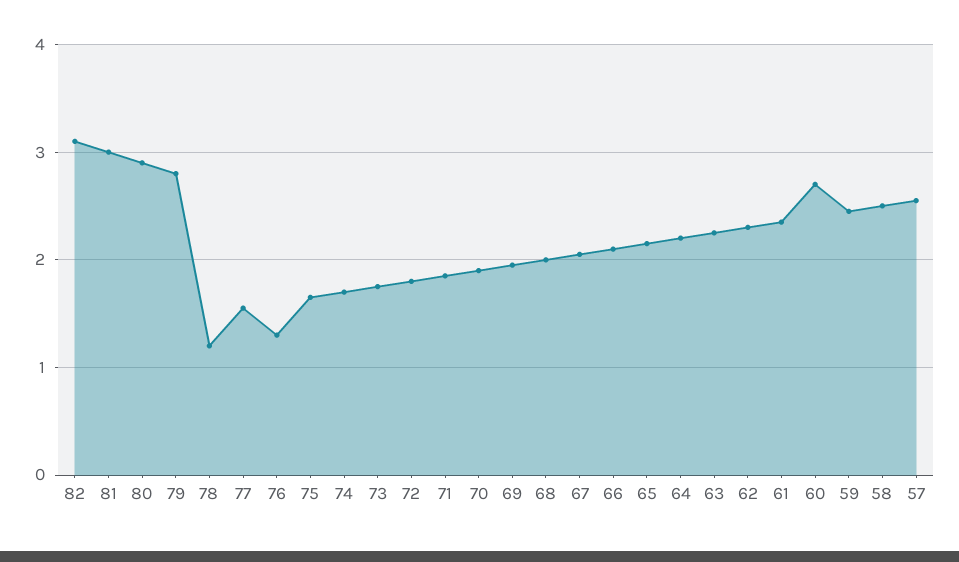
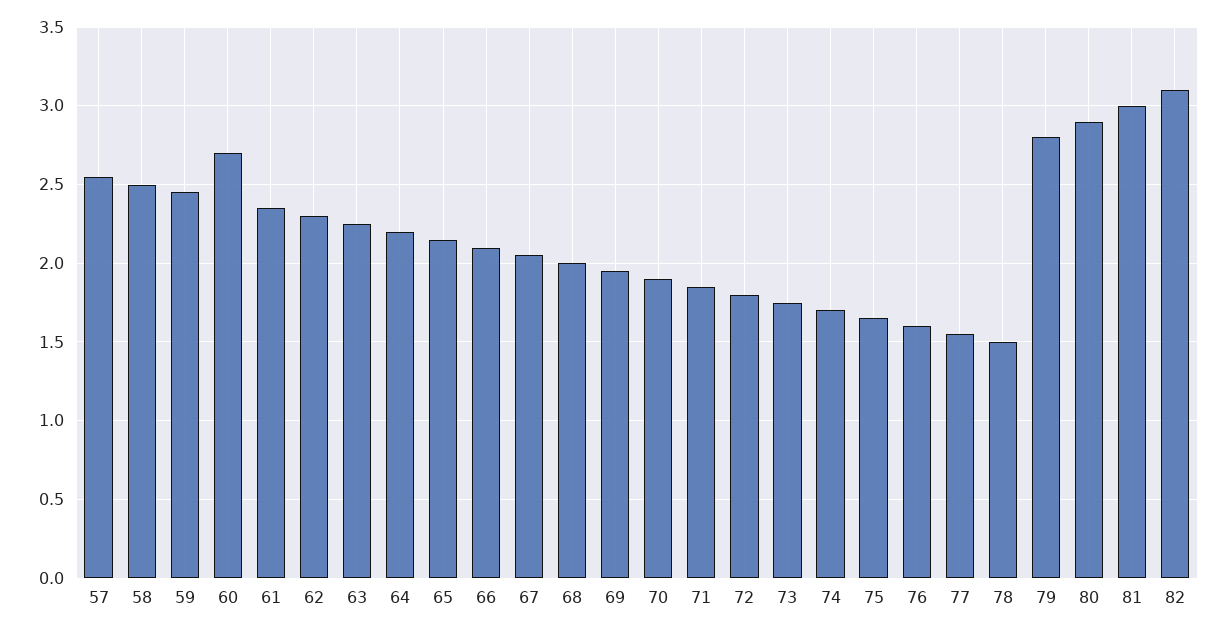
  {
    "82": 3.1,
    "81": 3,
    "80": 2.9,
    "79": 2.8,
-   "78": 1.2,
+   "78": 1.5,
    "77": 1.55,
-   "76": 1.3,
+   "76": 1.6,
    "75": 1.65,
    "74": 1.7,
    "73": 1.75,
    "72": 1.8,
    "71": 1.85,
    "70": 1.9,
    "69": 1.95,
    "68": 2,
    "67": 2.05,
    "66": 2.1,
    "65": 2.15,
    "64": 2.2,
    "63": 2.25,
    "62": 2.3,
    "61": 2.35,
    "60": 2.7,
    "59": 2.45,
    "58": 2.5,
    "57": 2.55
  }

